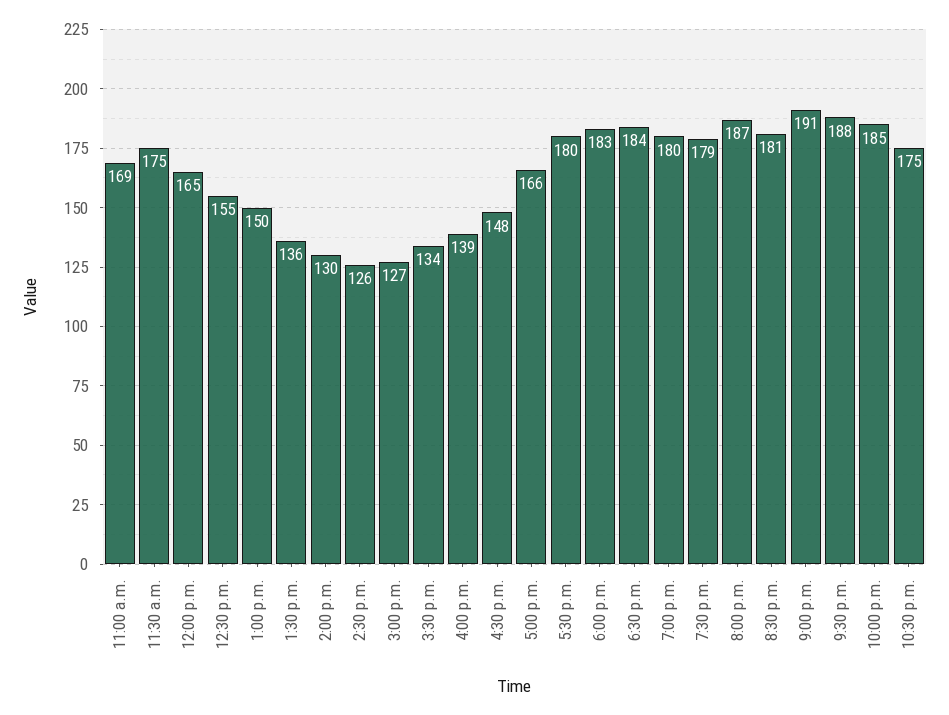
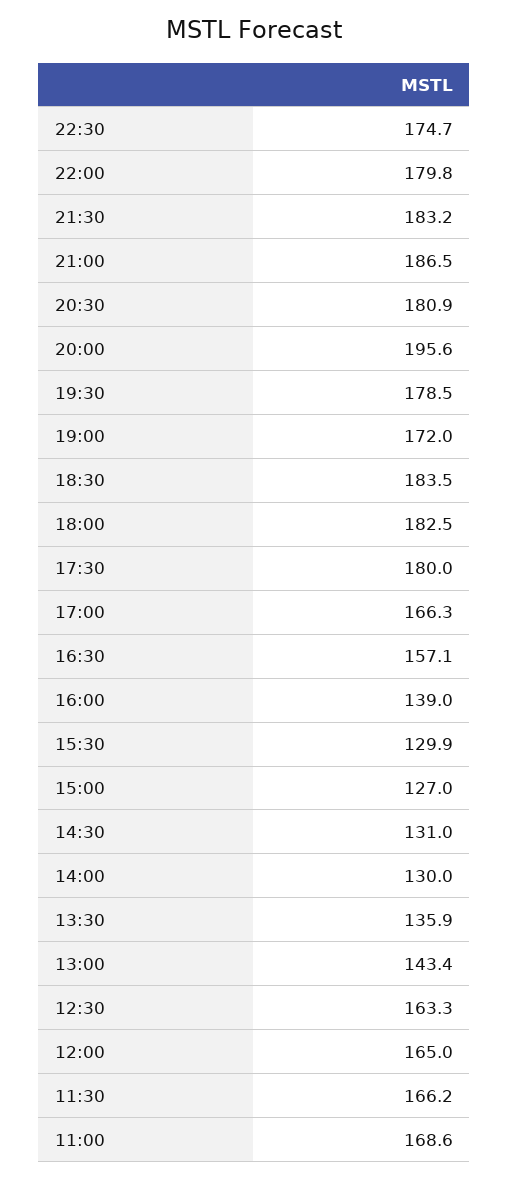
  {
    "11:00 a.m.": 168.6,
-   "11:30 a.m.": 175,
+   "11:30 a.m.": 166.2,
    "12:00 p.m.": 165,
-   "12:30 p.m.": 155,
+   "12:30 p.m.": 163.3,
-   "1:00 p.m.": 150,
+   "1:00 p.m.": 143.4,
    "1:30 p.m.": 135.9,
    "2:00 p.m.": 130,
-   "2:30 p.m.": 126,
+   "2:30 p.m.": 131,
    "3:00 p.m.": 127,
-   "3:30 p.m.": 134,
+   "3:30 p.m.": 129.9,
    "4:00 p.m.": 139,
-   "4:30 p.m.": 148,
+   "4:30 p.m.": 157.1,
    "5:00 p.m.": 166.3,
    "5:30 p.m.": 180,
    "6:00 p.m.": 182.5,
    "6:30 p.m.": 183.5,
-   "7:00 p.m.": 180,
+   "7:00 p.m.": 172,
    "7:30 p.m.": 178.5,
-   "8:00 p.m.": 187,
+   "8:00 p.m.": 195.6,
    "8:30 p.m.": 180.9,
-   "9:00 p.m.": 191,
+   "9:00 p.m.": 186.5,
-   "9:30 p.m.": 188,
+   "9:30 p.m.": 183.2,
-   "10:00 p.m.": 185,
+   "10:00 p.m.": 179.8,
    "10:30 p.m.": 174.7
  }

